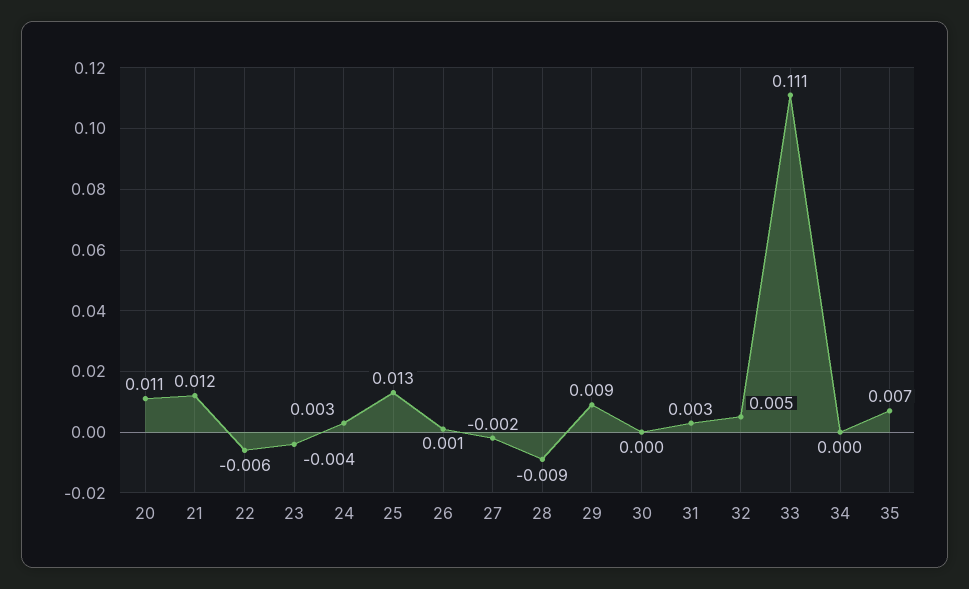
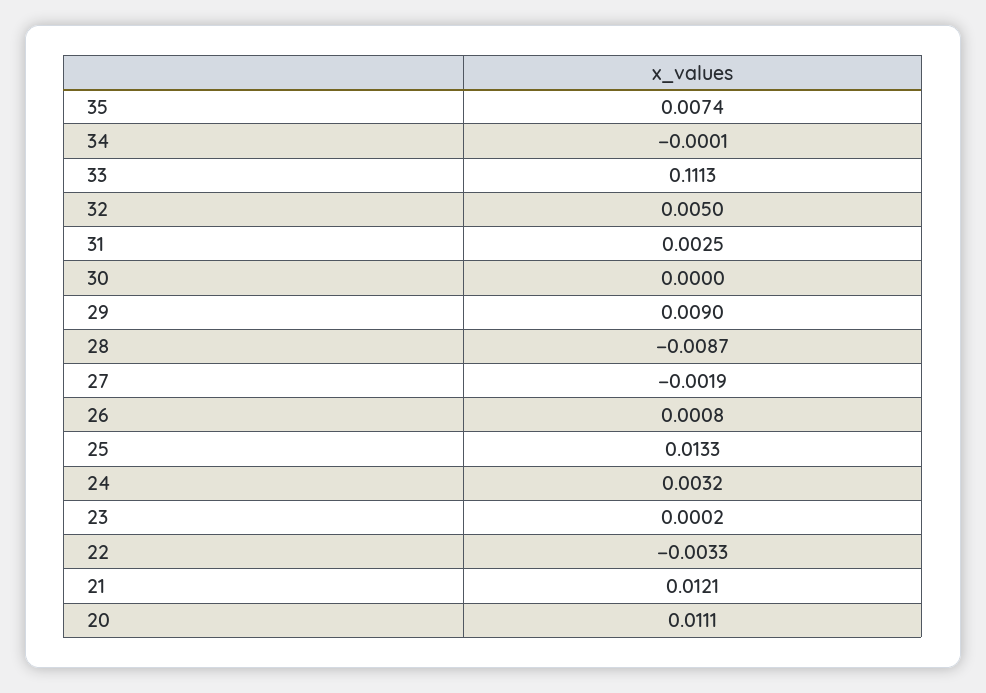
  {
    "20": 0.0111,
    "21": 0.0121,
-   "22": -0.006,
+   "22": -0.0033,
-   "23": -0.004,
+   "23": 0.0002,
    "24": 0.0032,
    "25": 0.0133,
    "26": 0.0008,
    "27": -0.0019,
    "28": -0.0087,
    "29": 0.009,
    "30": 0,
    "31": 0.0025,
    "32": 0.005,
    "33": 0.1113,
    "34": -0.0001,
    "35": 0.0074
  }

